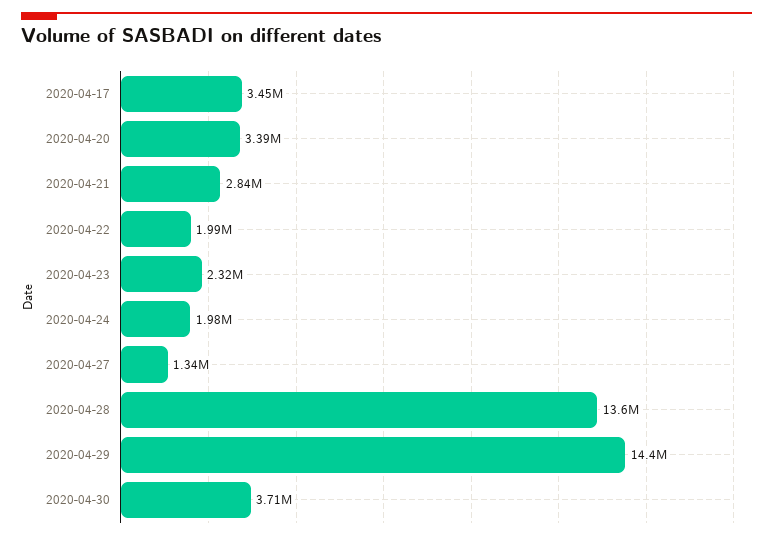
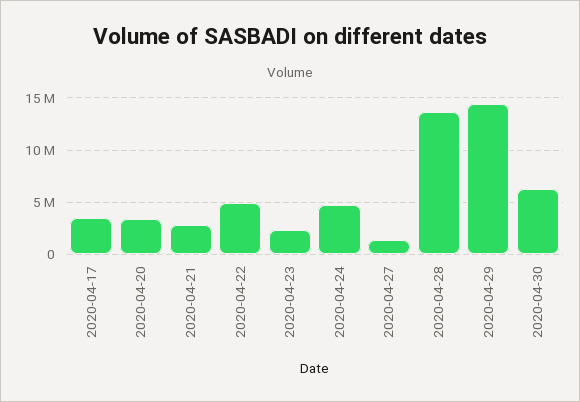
  {
    "2020-04-17": 3450000,
    "2020-04-20": 3390000,
    "2020-04-21": 2840000,
-   "2020-04-22": 1990000,
+   "2020-04-22": 5000000,
    "2020-04-23": 2320000,
-   "2020-04-24": 1980000,
+   "2020-04-24": 5000000,
    "2020-04-27": 1340000,
    "2020-04-28": 13600000,
    "2020-04-29": 14400000,
-   "2020-04-30": 3710000
+   "2020-04-30": 6000000
  }

